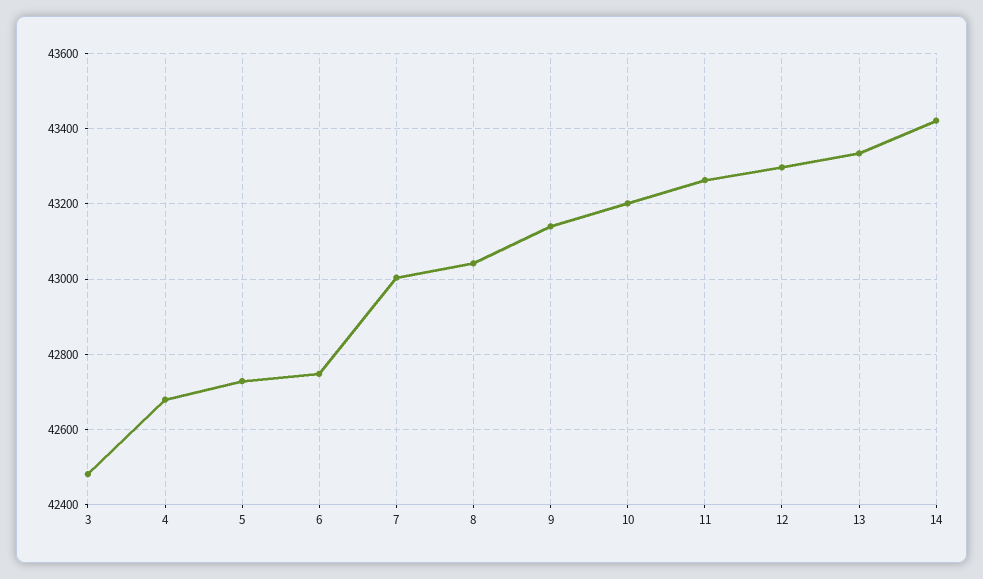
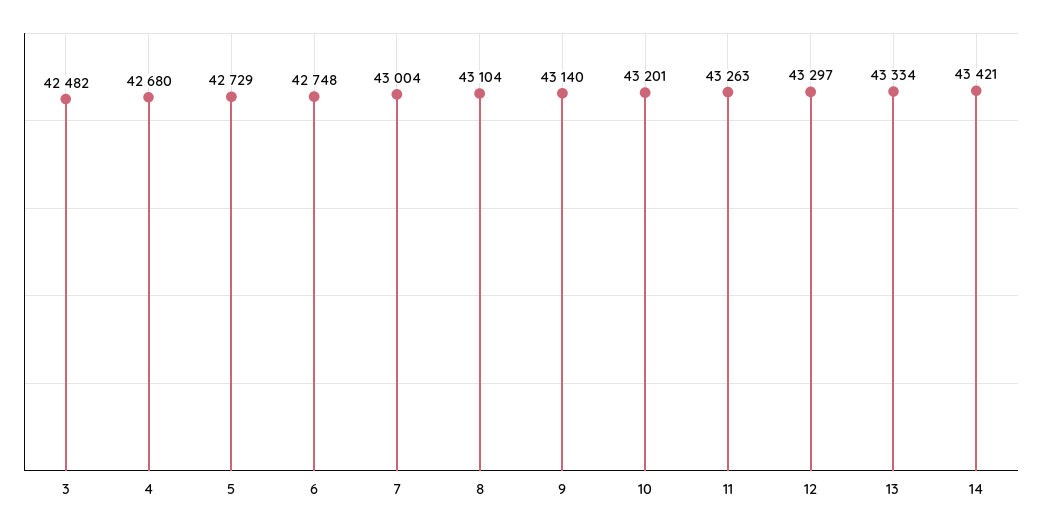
  {
    "3": 42482,
    "4": 42680,
    "5": 42729,
    "6": 42748,
    "7": 43004,
-   "8": 43040,
+   "8": 43104,
    "9": 43140,
    "10": 43201,
    "11": 43263,
    "12": 43297,
    "13": 43334,
    "14": 43421
  }

